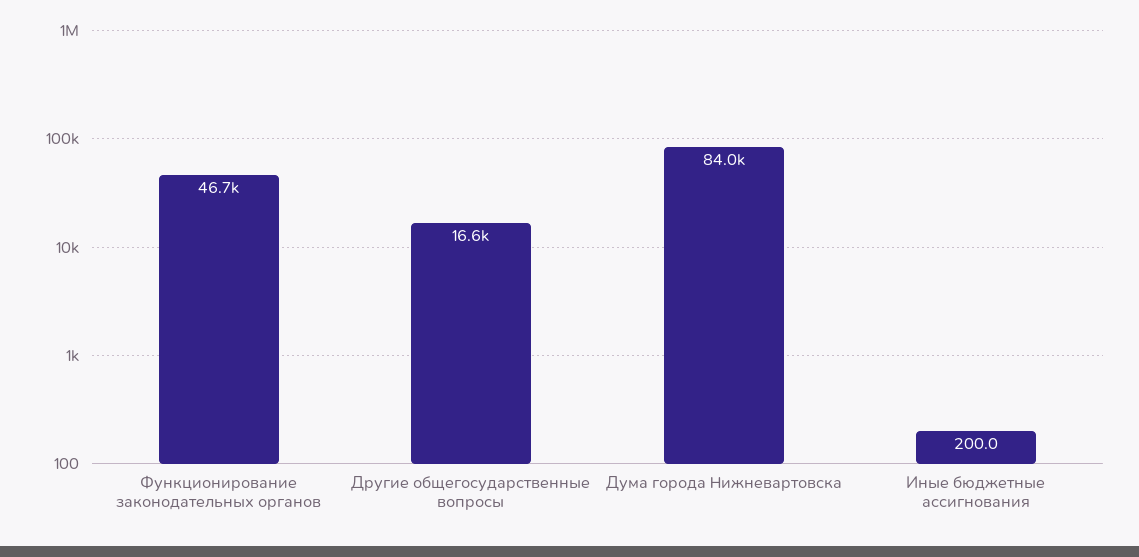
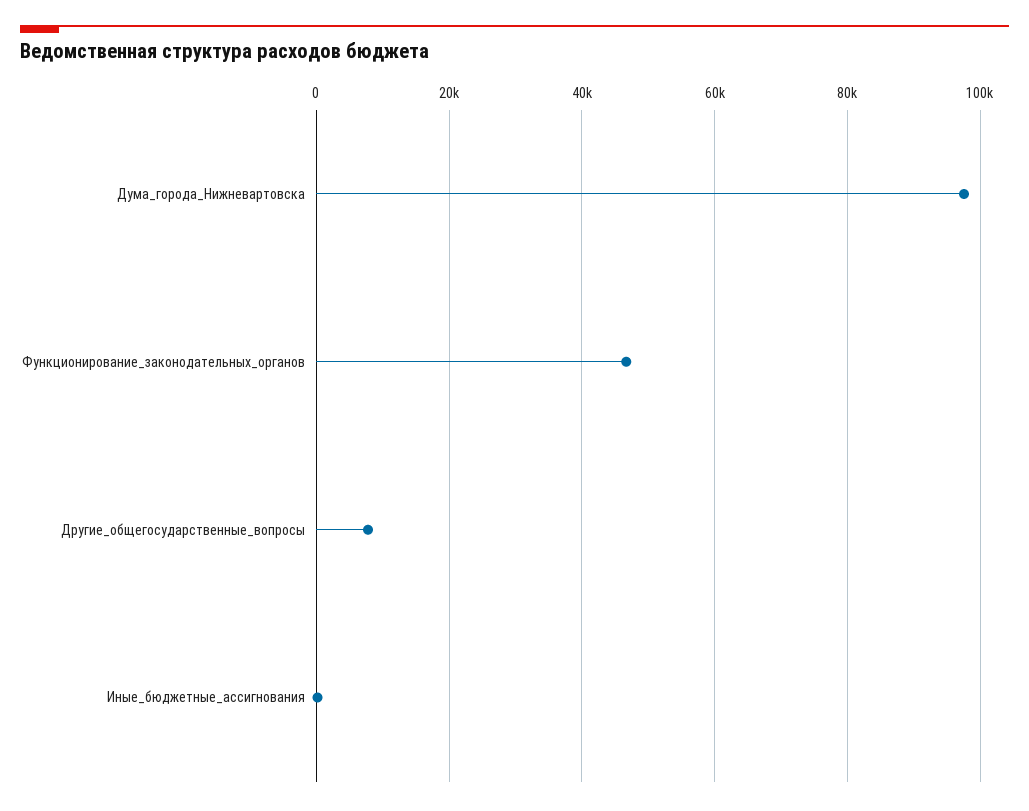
  {
    "Функционирование законодательных органов": 46700,
-   "Другие общегосударственные вопросы": 16600,
+   "Другие общегосударственные вопросы": 8000,
-   "Дума города Нижневартовска": 84000,
+   "Дума города Нижневартовска": 98000,
    "Иные бюджетные ассигнования": 200
  }

